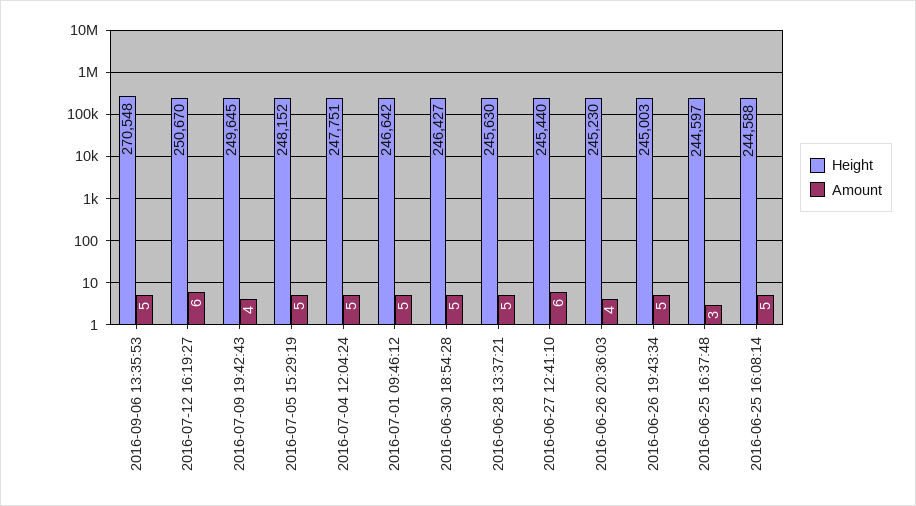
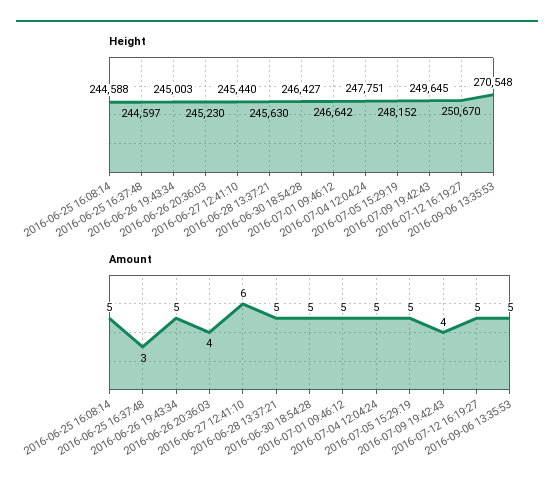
  {
    "Height": {
      "2016-09-06 13:35:53": 270548,
      "2016-07-12 16:19:27": 250670,
      "2016-07-09 19:42:43": 249645,
      "2016-07-05 15:29:19": 248152,
      "2016-07-04 12:04:24": 247751,
      "2016-07-01 09:46:12": 246642,
      "2016-06-30 18:54:28": 246427,
      "2016-06-28 13:37:21": 245630,
      "2016-06-27 12:41:10": 245440,
      "2016-06-26 20:36:03": 245230,
      "2016-06-26 19:43:34": 245003,
      "2016-06-25 16:37:48": 244597,
      "2016-06-25 16:08:14": 244588
    },
    "Amount": {
      "2016-09-06 13:35:53": 5,
-     "2016-07-12 16:19:27": 6,
+     "2016-07-12 16:19:27": 5,
      "2016-07-09 19:42:43": 4,
      "2016-07-05 15:29:19": 5,
      "2016-07-04 12:04:24": 5,
      "2016-07-01 09:46:12": 5,
      "2016-06-30 18:54:28": 5,
      "2016-06-28 13:37:21": 5,
      "2016-06-27 12:41:10": 6,
      "2016-06-26 20:36:03": 4,
      "2016-06-26 19:43:34": 5,
      "2016-06-25 16:37:48": 3,
      "2016-06-25 16:08:14": 5
    }
  }

